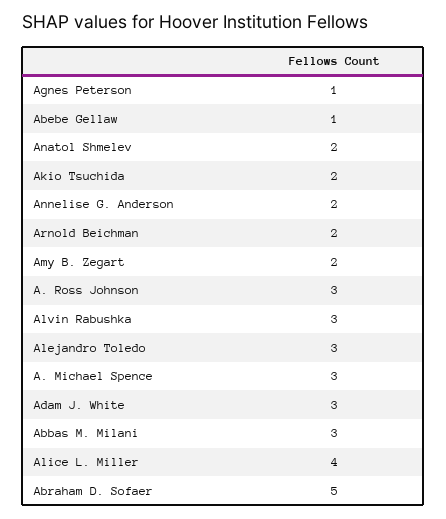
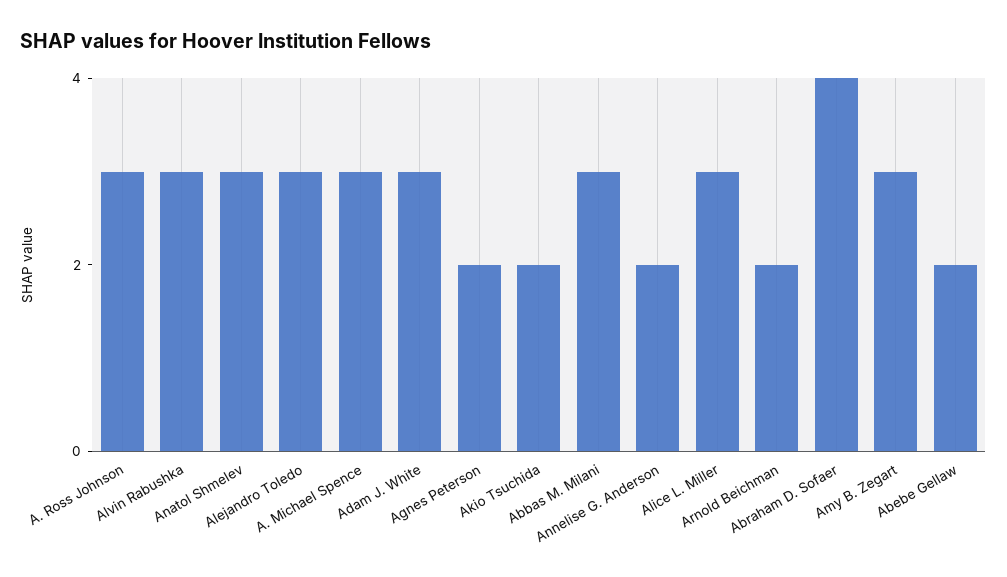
  {
-   "Agnes Peterson": 1,
+   "Agnes Peterson": 2,
-   "Abebe Gellaw": 1,
+   "Abebe Gellaw": 2,
-   "Anatol Shmelev": 2,
+   "Anatol Shmelev": 3,
    "Akio Tsuchida": 2,
    "Annelise G. Anderson": 2,
    "Arnold Beichman": 2,
-   "Amy B. Zegart": 2,
+   "Amy B. Zegart": 3,
    "A. Ross Johnson": 3,
    "Alvin Rabushka": 3,
    "Alejandro Toledo": 3,
    "A. Michael Spence": 3,
    "Adam J. White": 3,
    "Abbas M. Milani": 3,
-   "Alice L. Miller": 4,
+   "Alice L. Miller": 3,
-   "Abraham D. Sofaer": 5
+   "Abraham D. Sofaer": 4
  }

